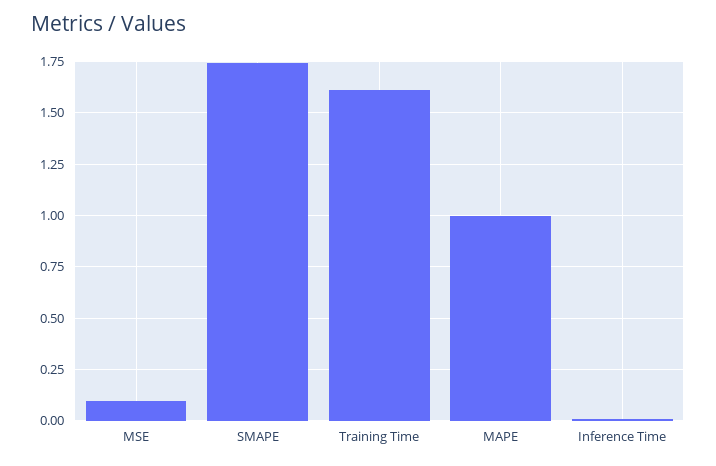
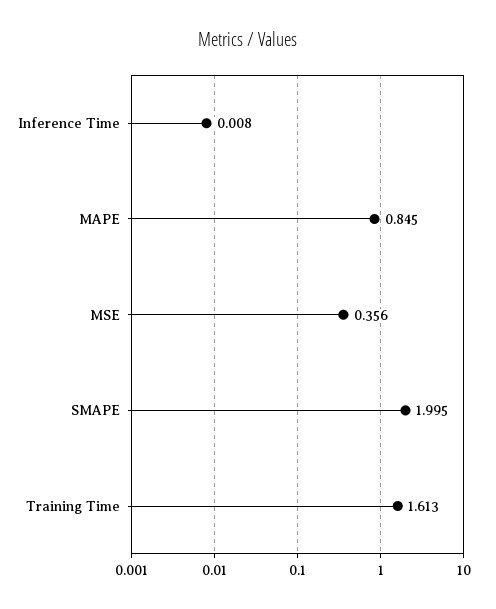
  {
-   "MSE": 0.1,
+   "MSE": 0.356,
-   "SMAPE": 1.75,
+   "SMAPE": 1.995,
    "Training Time": 1.613,
-   "MAPE": 1,
+   "MAPE": 0.845,
    "Inference Time": 0.008
  }

